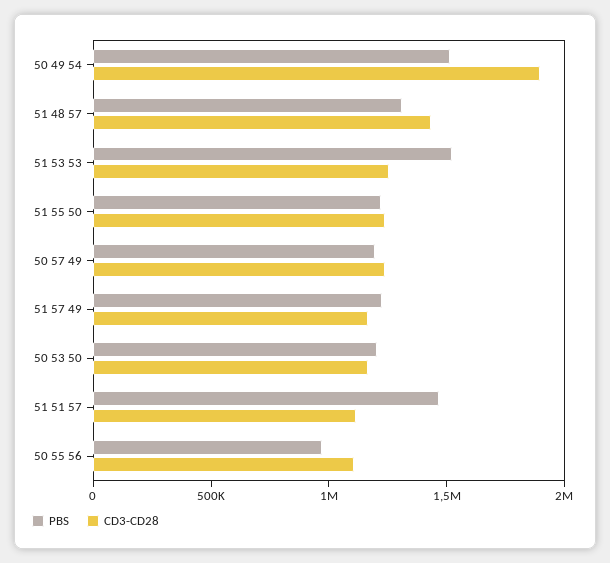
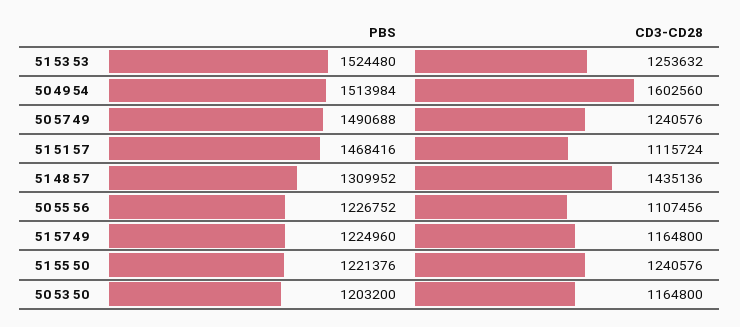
  {
    "PBS": {
      "50 49 54": 1513984,
      "51 48 57": 1309952,
      "51 53 53": 1524480,
      "51 55 50": 1221376,
-     "50 57 49": 1200000,
+     "50 57 49": 1490688,
      "51 57 49": 1224960,
      "50 53 50": 1203200,
      "51 51 57": 1468416,
-     "50 55 56": 1000000
+     "50 55 56": 1226752
    },
    "CD3-CD28": {
-     "50 49 54": 1900000,
+     "50 49 54": 1602560,
      "51 48 57": 1435136,
      "51 53 53": 1253632,
      "51 55 50": 1240576,
      "50 57 49": 1240576,
      "51 57 49": 1164800,
      "50 53 50": 1164800,
      "51 51 57": 1115724,
      "50 55 56": 1107456
    }
  }

